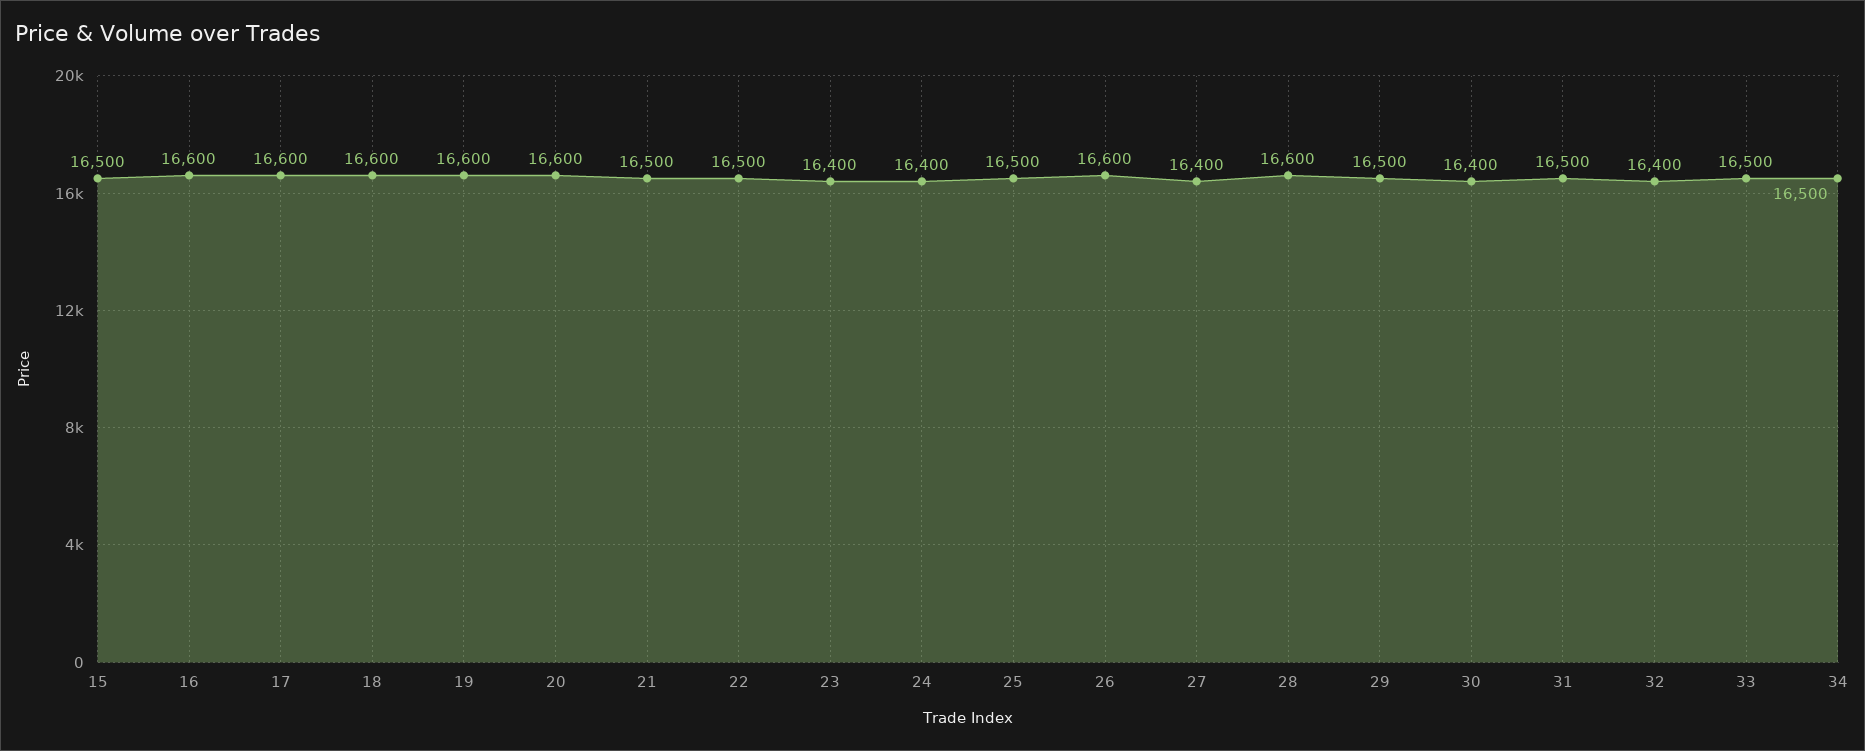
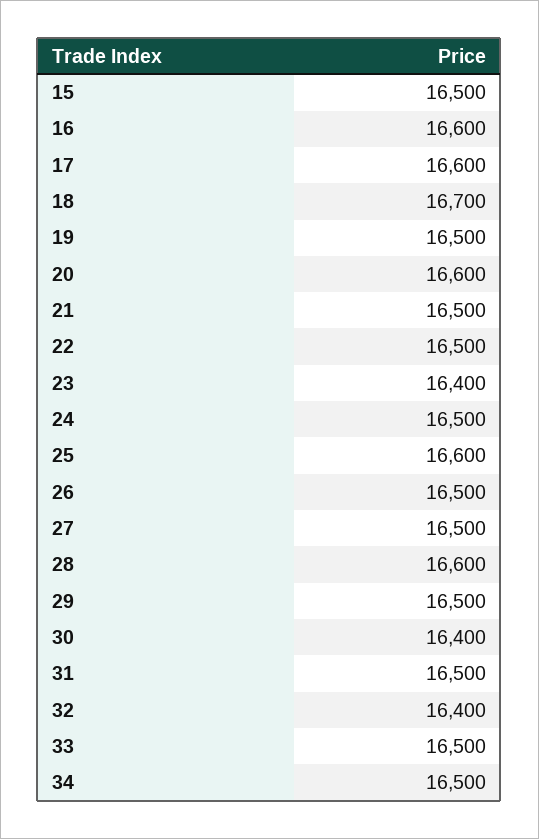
  {
    "15": 16500,
    "16": 16600,
    "17": 16600,
-   "18": 16600,
+   "18": 16700,
-   "19": 16600,
+   "19": 16500,
    "20": 16600,
    "21": 16500,
    "22": 16500,
    "23": 16400,
-   "24": 16400,
+   "24": 16500,
-   "25": 16500,
+   "25": 16600,
-   "26": 16600,
+   "26": 16500,
-   "27": 16400,
+   "27": 16500,
    "28": 16600,
    "29": 16500,
    "30": 16400,
    "31": 16500,
    "32": 16400,
    "33": 16500,
    "34": 16500
  }

